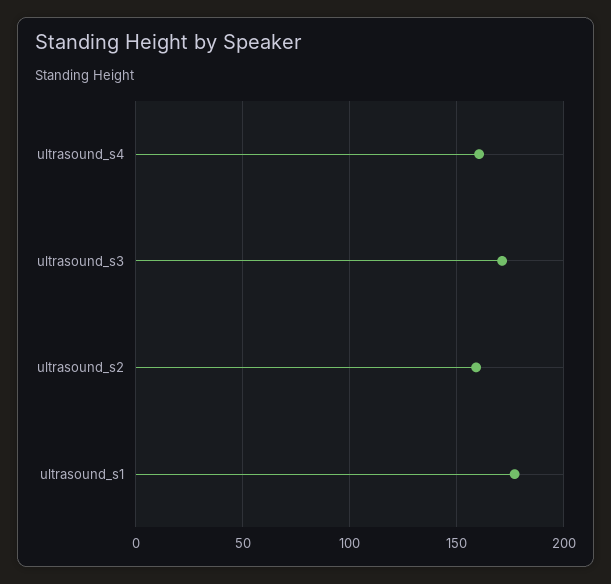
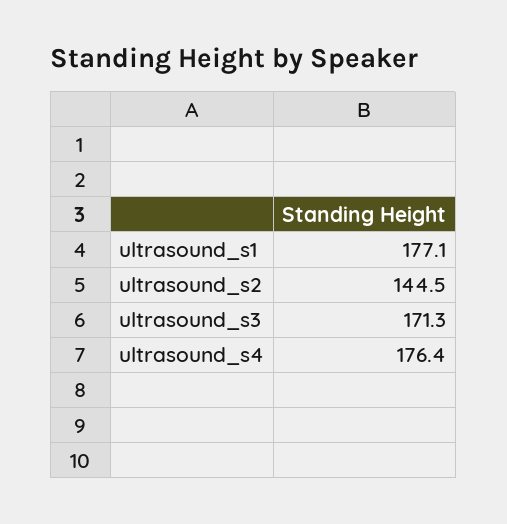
  {
-   "ultrasound_s4": 160,
+   "ultrasound_s4": 176.4,
    "ultrasound_s3": 171.3,
-   "ultrasound_s2": 160,
+   "ultrasound_s2": 144.5,
    "ultrasound_s1": 177.1
  }

